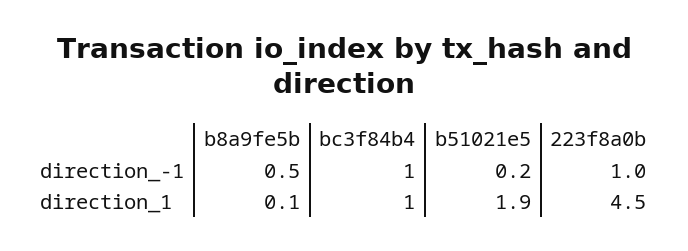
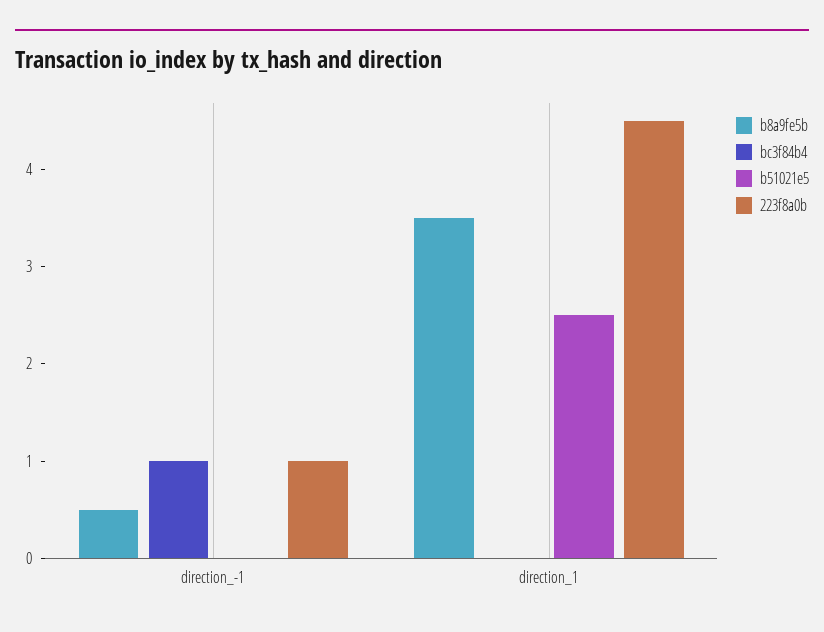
  {
    "b8a9fe5b": {
      "direction_-1": 0.5,
-     "direction_1": 0.1
+     "direction_1": 3.5
    },
    "bc3f84b4": {
      "direction_-1": 1,
-     "direction_1": 1
+     "direction_1": 0
    },
    "b51021e5": {
-     "direction_-1": 0.2,
+     "direction_-1": 0,
-     "direction_1": 1.9
+     "direction_1": 2.5
    },
    "223f8a0b": {
      "direction_-1": 1,
      "direction_1": 4.5
    }
  }

